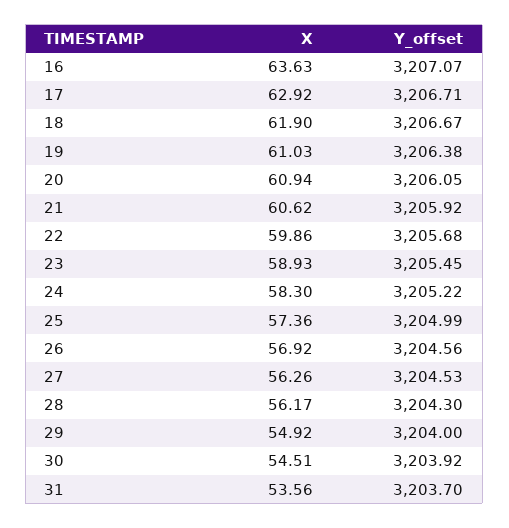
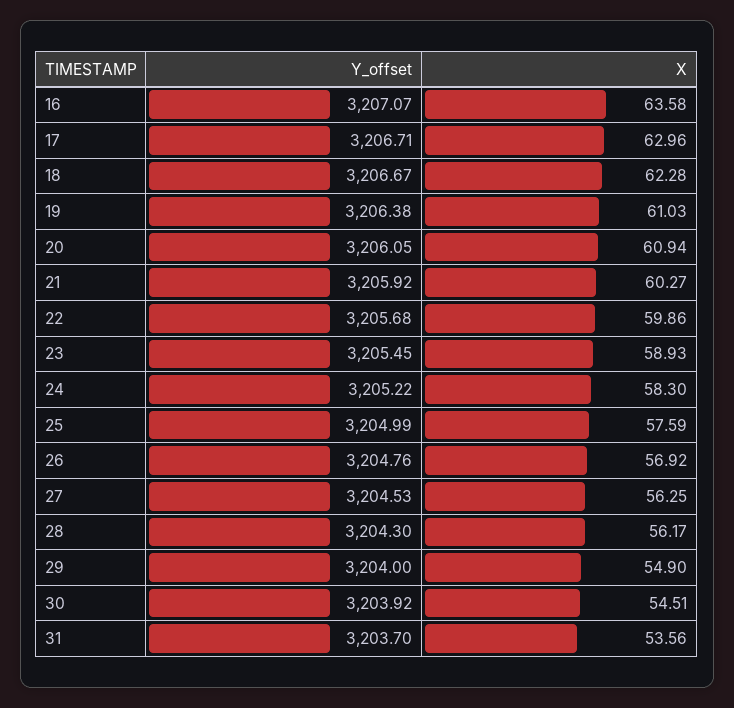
  {
    "X": {
-     "16": 63.63,
+     "16": 63.58,
-     "17": 62.92,
+     "17": 62.96,
-     "18": 61.9,
+     "18": 62.28,
      "19": 61.03,
      "20": 60.94,
-     "21": 60.62,
+     "21": 60.27,
      "22": 59.86,
      "23": 58.93,
      "24": 58.3,
-     "25": 57.36,
+     "25": 57.59,
      "26": 56.92,
-     "27": 56.26,
+     "27": 56.25,
      "28": 56.17,
-     "29": 54.92,
+     "29": 54.9,
      "30": 54.51,
      "31": 53.56
    },
    "Y_offset": {
      "16": 3207.07,
      "17": 3206.71,
      "18": 3206.67,
      "19": 3206.38,
      "20": 3206.05,
      "21": 3205.92,
      "22": 3205.68,
      "23": 3205.45,
      "24": 3205.22,
      "25": 3204.99,
-     "26": 3204.56,
+     "26": 3204.76,
      "27": 3204.53,
      "28": 3204.3,
      "29": 3204,
      "30": 3203.92,
      "31": 3203.7
    }
  }

